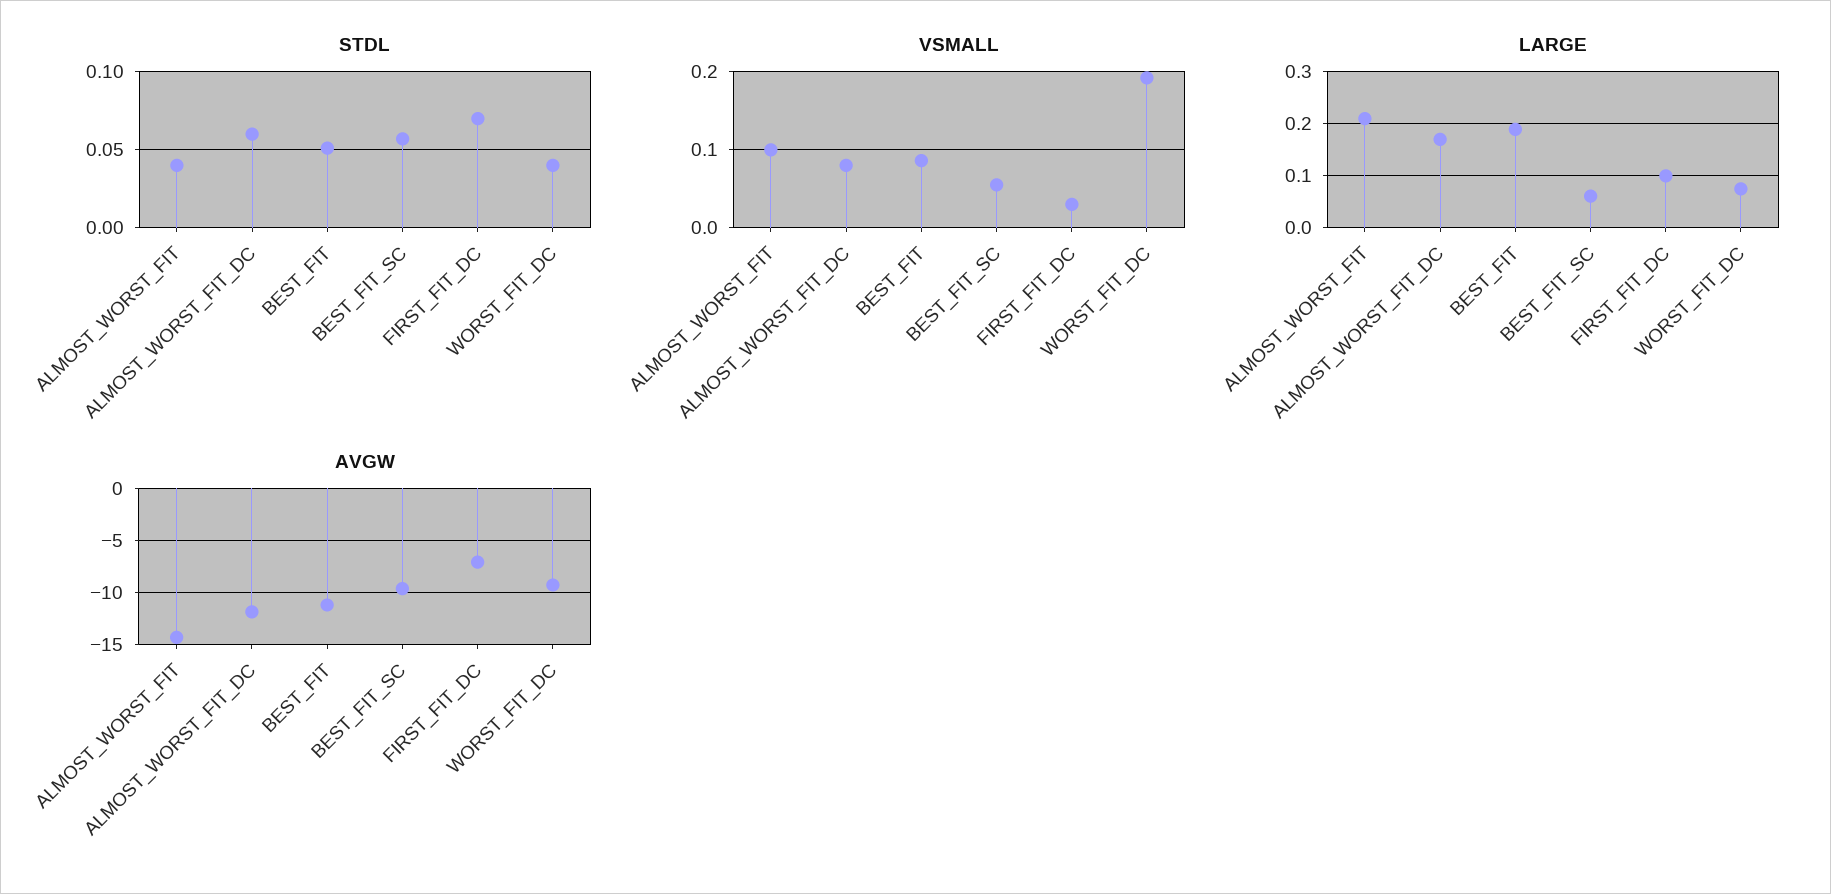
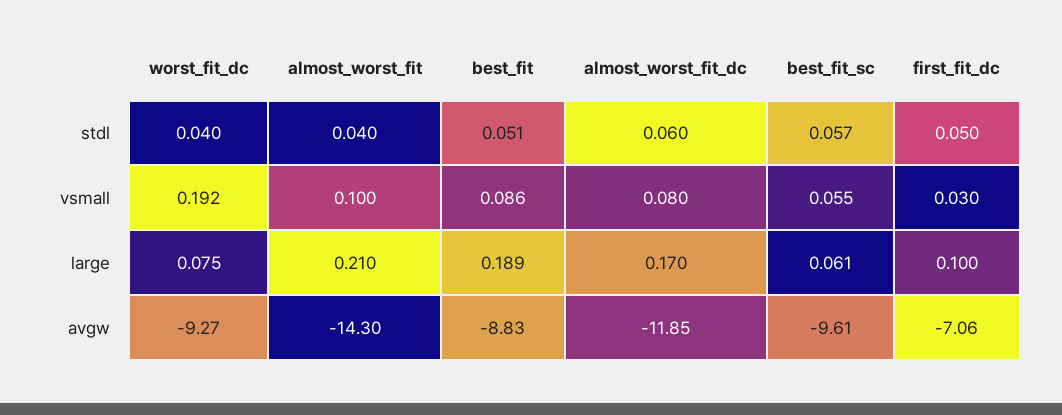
  {
    "STDL": {
      "ALMOST_WORST_FIT": 0.04,
      "ALMOST_WORST_FIT_DC": 0.06,
      "BEST_FIT": 0.051,
      "BEST_FIT_SC": 0.057,
-     "FIRST_FIT_DC": 0.07,
+     "FIRST_FIT_DC": 0.05,
      "WORST_FIT_DC": 0.04
    },
    "VSMALL": {
      "ALMOST_WORST_FIT": 0.1,
      "ALMOST_WORST_FIT_DC": 0.08,
      "BEST_FIT": 0.086,
      "BEST_FIT_SC": 0.055,
      "FIRST_FIT_DC": 0.03,
      "WORST_FIT_DC": 0.192
    },
    "LARGE": {
      "ALMOST_WORST_FIT": 0.21,
      "ALMOST_WORST_FIT_DC": 0.17,
      "BEST_FIT": 0.189,
      "BEST_FIT_SC": 0.061,
      "FIRST_FIT_DC": 0.1,
      "WORST_FIT_DC": 0.075
    },
    "AVGW": {
      "ALMOST_WORST_FIT": -14.3,
      "ALMOST_WORST_FIT_DC": -11.85,
-     "BEST_FIT": -11,
+     "BEST_FIT": -8.83,
      "BEST_FIT_SC": -9.61,
      "FIRST_FIT_DC": -7.06,
      "WORST_FIT_DC": -9.27
    }
  }

